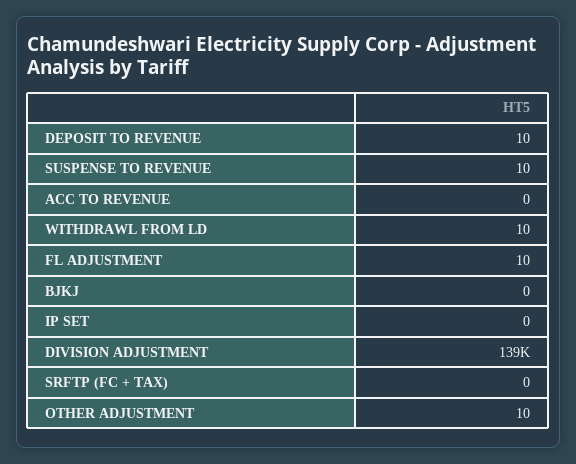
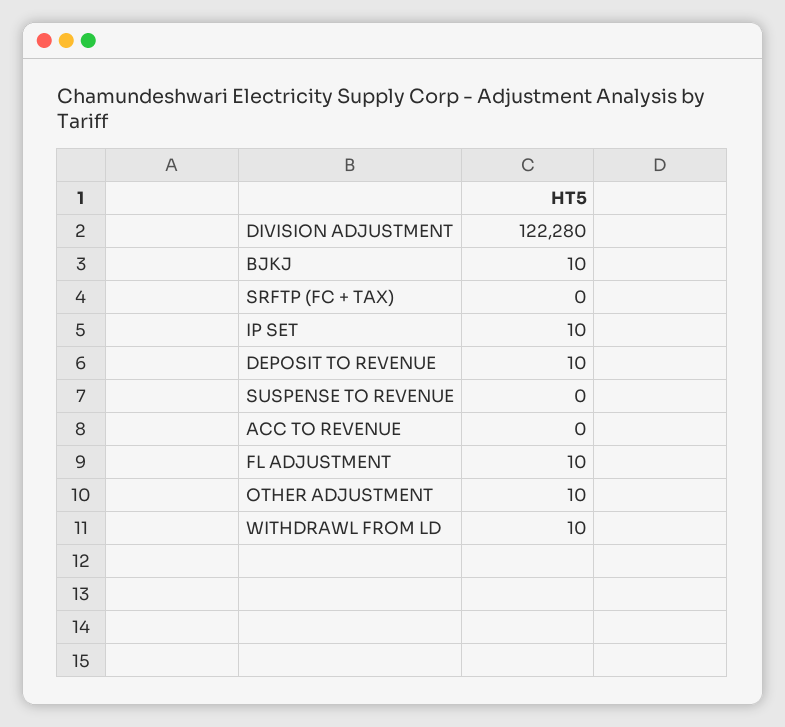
  {
    "DEPOSIT TO REVENUE": 10,
-   "SUSPENSE TO REVENUE": 10,
+   "SUSPENSE TO REVENUE": 0,
    "ACC TO REVENUE": 0,
    "WITHDRAWL FROM LD": 10,
    "FL ADJUSTMENT": 10,
-   "BJKJ": 0,
+   "BJKJ": 10,
-   "IP SET": 0,
+   "IP SET": 10,
-   "DIVISION ADJUSTMENT": 139000,
+   "DIVISION ADJUSTMENT": 122280,
    "SRFTP (FC + TAX)": 0,
    "OTHER ADJUSTMENT": 10
  }

